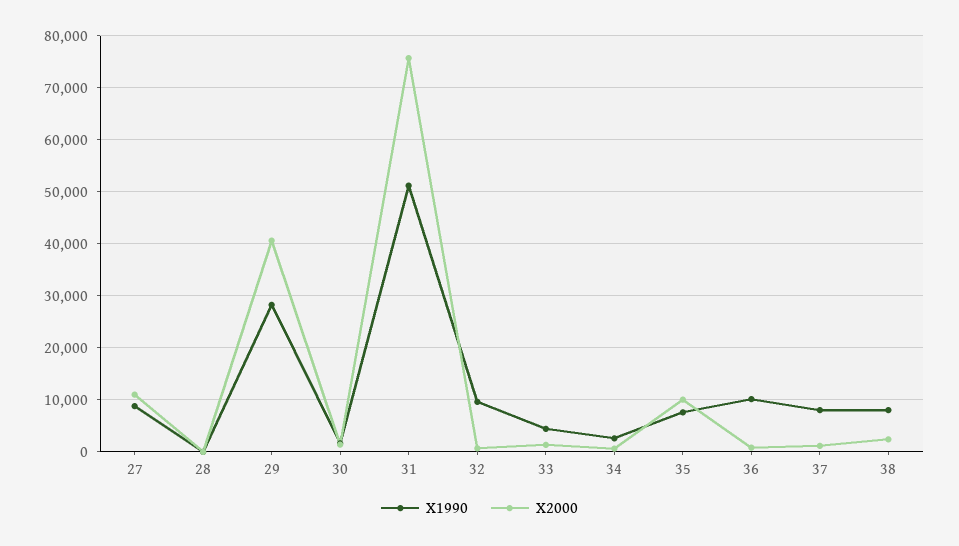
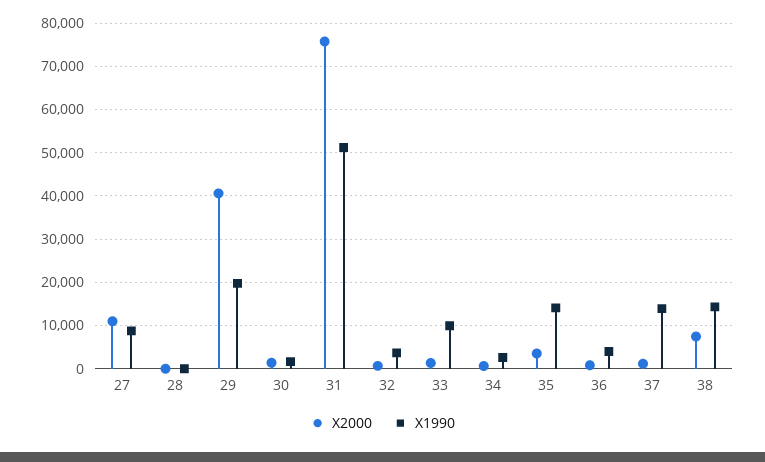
  {
    "X1990": {
      "27": 8000,
      "28": 0,
-     "29": 28000,
+     "29": 20000,
      "30": 2000,
      "31": 52000,
-     "32": 10000,
+     "32": 4000,
-     "33": 4000,
+     "33": 10000,
      "34": 2000,
-     "35": 8000,
+     "35": 14000,
-     "36": 10000,
+     "36": 4000,
-     "37": 8000,
+     "37": 14000,
-     "38": 8000
+     "38": 14000
    },
    "X2000": {
      "27": 10000,
      "28": 0,
      "29": 40000,
      "30": 2000,
      "31": 76000,
      "32": 0,
      "33": 2000,
      "34": 0,
-     "35": 10000,
+     "35": 4000,
      "36": 0,
      "37": 2000,
-     "38": 2000
+     "38": 8000
    }
  }

